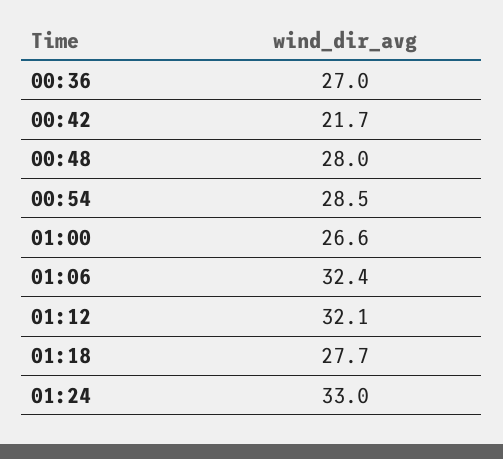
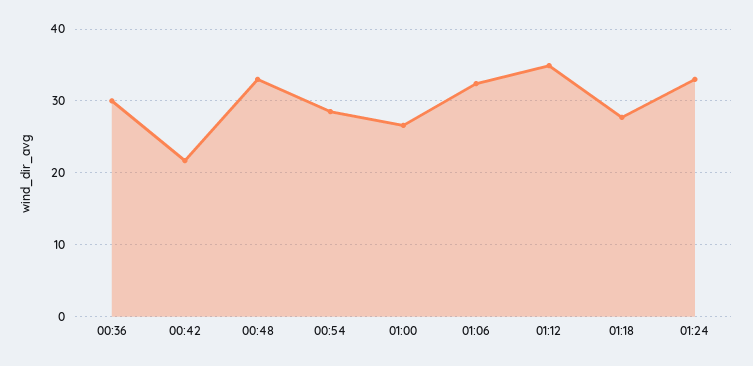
  {
-   "00:36": 27,
+   "00:36": 30,
    "00:42": 21.7,
-   "00:48": 28,
+   "00:48": 33,
    "00:54": 28.5,
    "01:00": 26.6,
    "01:06": 32.4,
-   "01:12": 32.1,
+   "01:12": 35,
    "01:18": 27.7,
    "01:24": 33
  }

